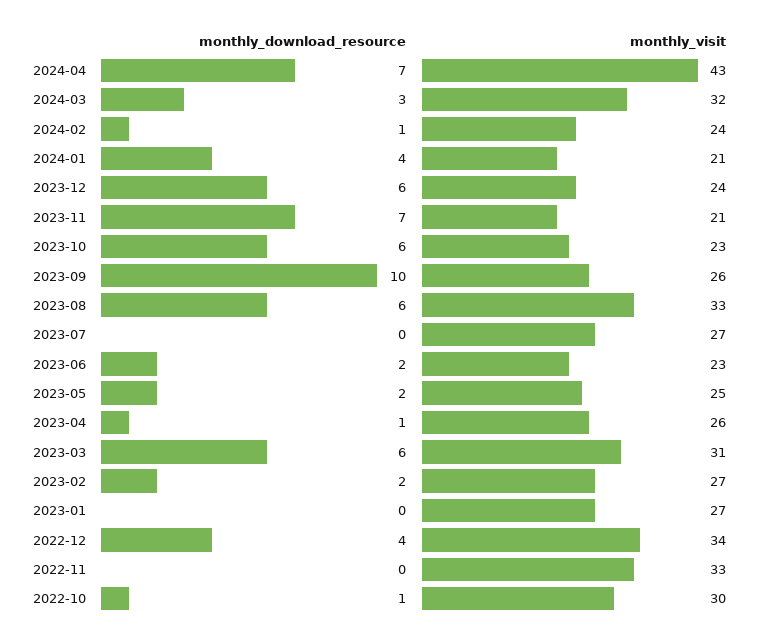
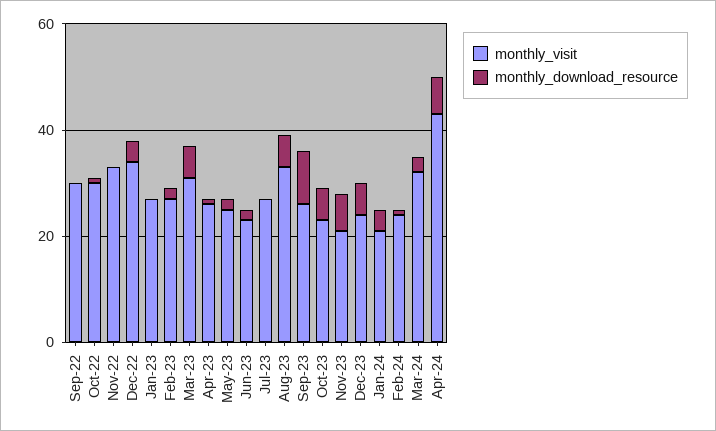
  {
    "monthly_download_resource": {
      "2024-04": 7,
      "2024-03": 3,
      "2024-02": 1,
      "2024-01": 4,
      "2023-12": 6,
      "2023-11": 7,
      "2023-10": 6,
      "2023-09": 10,
      "2023-08": 6,
      "2023-07": 0,
      "2023-06": 2,
      "2023-05": 2,
      "2023-04": 1,
      "2023-03": 6,
      "2023-02": 2,
      "2023-01": 0,
      "2022-12": 4,
      "2022-11": 0,
-     "2022-10": 1
+     "2022-10": 1,
+     "Sep-22": 0
    },
    "monthly_visit": {
      "2024-04": 43,
      "2024-03": 32,
      "2024-02": 24,
      "2024-01": 21,
      "2023-12": 24,
      "2023-11": 21,
      "2023-10": 23,
      "2023-09": 26,
      "2023-08": 33,
      "2023-07": 27,
      "2023-06": 23,
      "2023-05": 25,
      "2023-04": 26,
      "2023-03": 31,
      "2023-02": 27,
      "2023-01": 27,
      "2022-12": 34,
      "2022-11": 33,
-     "2022-10": 30
+     "2022-10": 30,
+     "Sep-22": 30
    }
  }

